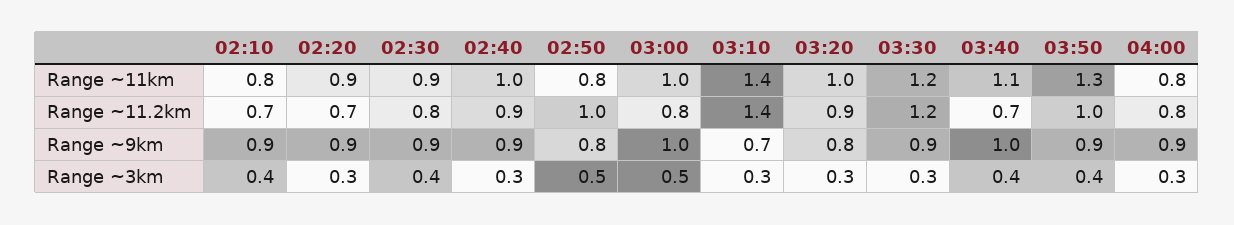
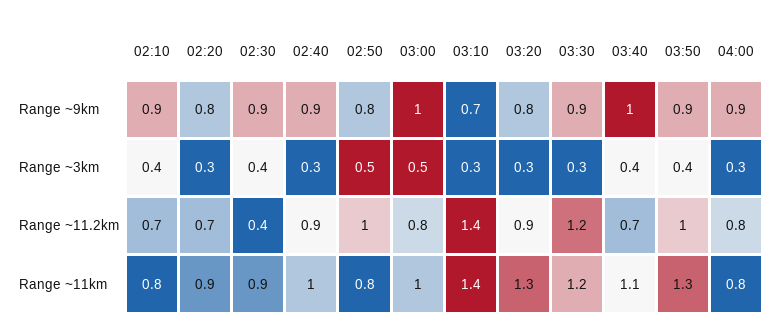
  {
    "02:10": {
      "Range ~11km": 0.8,
      "Range ~11.2km": 0.7,
      "Range ~9km": 0.9,
      "Range ~3km": 0.4
    },
    "02:20": {
      "Range ~11km": 0.9,
      "Range ~11.2km": 0.7,
-     "Range ~9km": 0.9,
+     "Range ~9km": 0.8,
      "Range ~3km": 0.3
    },
    "02:30": {
      "Range ~11km": 0.9,
-     "Range ~11.2km": 0.8,
+     "Range ~11.2km": 0.4,
      "Range ~9km": 0.9,
      "Range ~3km": 0.4
    },
    "02:40": {
      "Range ~11km": 1,
      "Range ~11.2km": 0.9,
      "Range ~9km": 0.9,
      "Range ~3km": 0.3
    },
    "02:50": {
      "Range ~11km": 0.8,
      "Range ~11.2km": 1,
      "Range ~9km": 0.8,
      "Range ~3km": 0.5
    },
    "03:00": {
      "Range ~11km": 1,
      "Range ~11.2km": 0.8,
      "Range ~9km": 1,
      "Range ~3km": 0.5
    },
    "03:10": {
      "Range ~11km": 1.4,
      "Range ~11.2km": 1.4,
      "Range ~9km": 0.7,
      "Range ~3km": 0.3
    },
    "03:20": {
-     "Range ~11km": 1,
+     "Range ~11km": 1.3,
      "Range ~11.2km": 0.9,
      "Range ~9km": 0.8,
      "Range ~3km": 0.3
    },
    "03:30": {
      "Range ~11km": 1.2,
      "Range ~11.2km": 1.2,
      "Range ~9km": 0.9,
      "Range ~3km": 0.3
    },
    "03:40": {
      "Range ~11km": 1.1,
      "Range ~11.2km": 0.7,
      "Range ~9km": 1,
      "Range ~3km": 0.4
    },
    "03:50": {
      "Range ~11km": 1.3,
      "Range ~11.2km": 1,
      "Range ~9km": 0.9,
      "Range ~3km": 0.4
    },
    "04:00": {
      "Range ~11km": 0.8,
      "Range ~11.2km": 0.8,
      "Range ~9km": 0.9,
      "Range ~3km": 0.3
    }
  }

